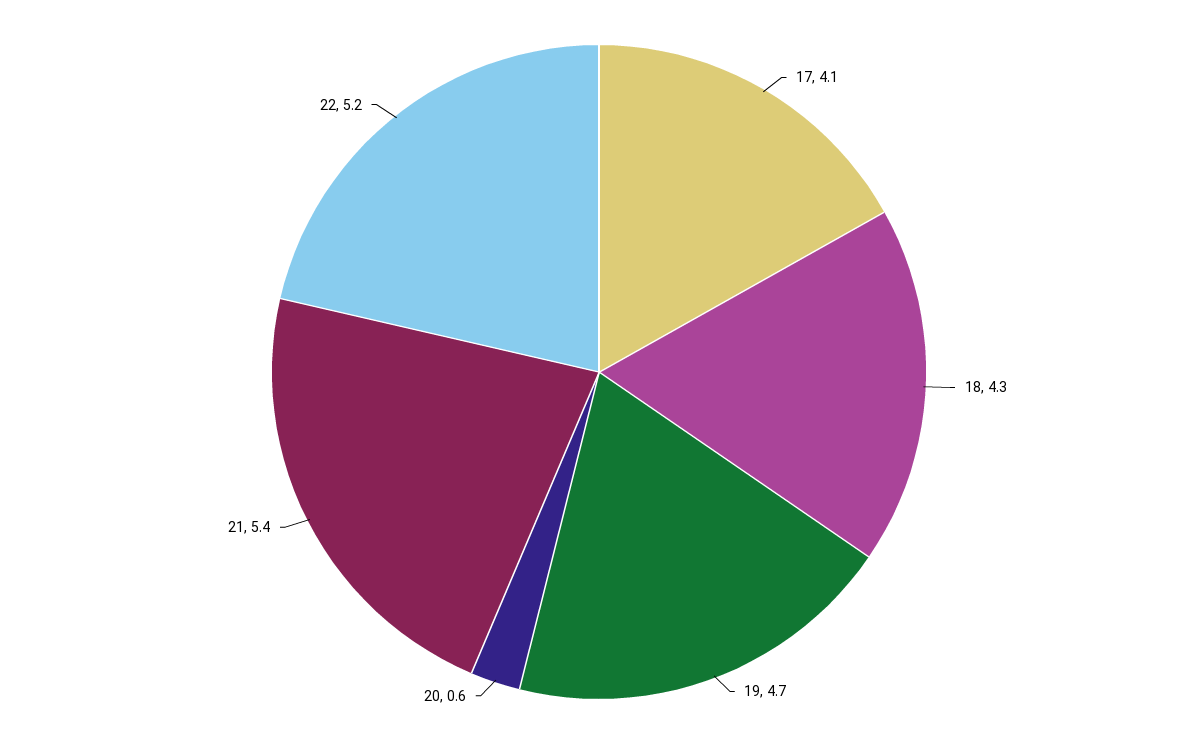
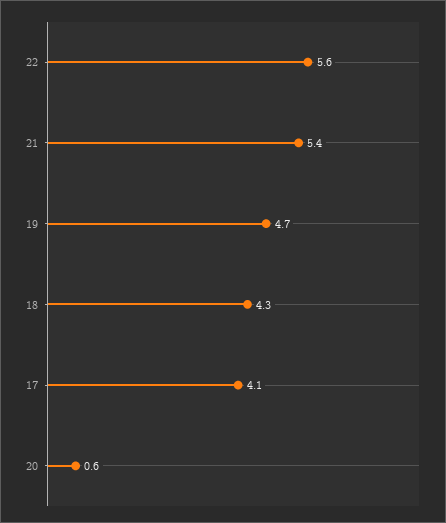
  {
    "17": 4.1,
    "18": 4.3,
    "19": 4.7,
    "20": 0.6,
    "21": 5.4,
-   "22": 5.2
+   "22": 5.6
  }

